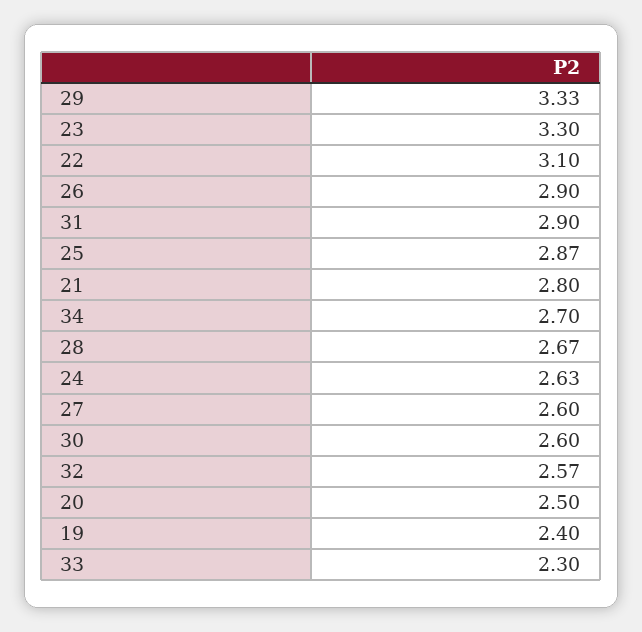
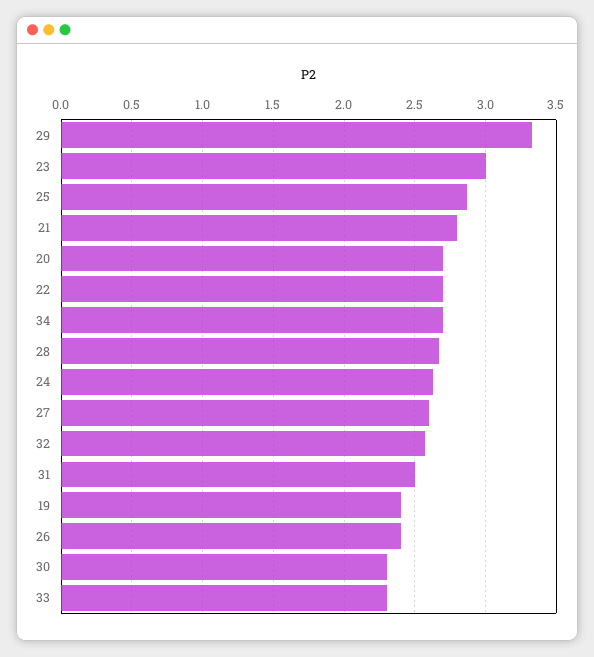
  {
    "29": 3.33,
-   "23": 3.3,
+   "23": 3,
-   "22": 3.1,
+   "22": 2.7,
-   "26": 2.9,
+   "26": 2.4,
-   "31": 2.9,
+   "31": 2.5,
    "25": 2.87,
    "21": 2.8,
    "34": 2.7,
    "28": 2.67,
    "24": 2.63,
    "27": 2.6,
-   "30": 2.6,
+   "30": 2.3,
    "32": 2.57,
-   "20": 2.5,
+   "20": 2.7,
    "19": 2.4,
    "33": 2.3
  }

